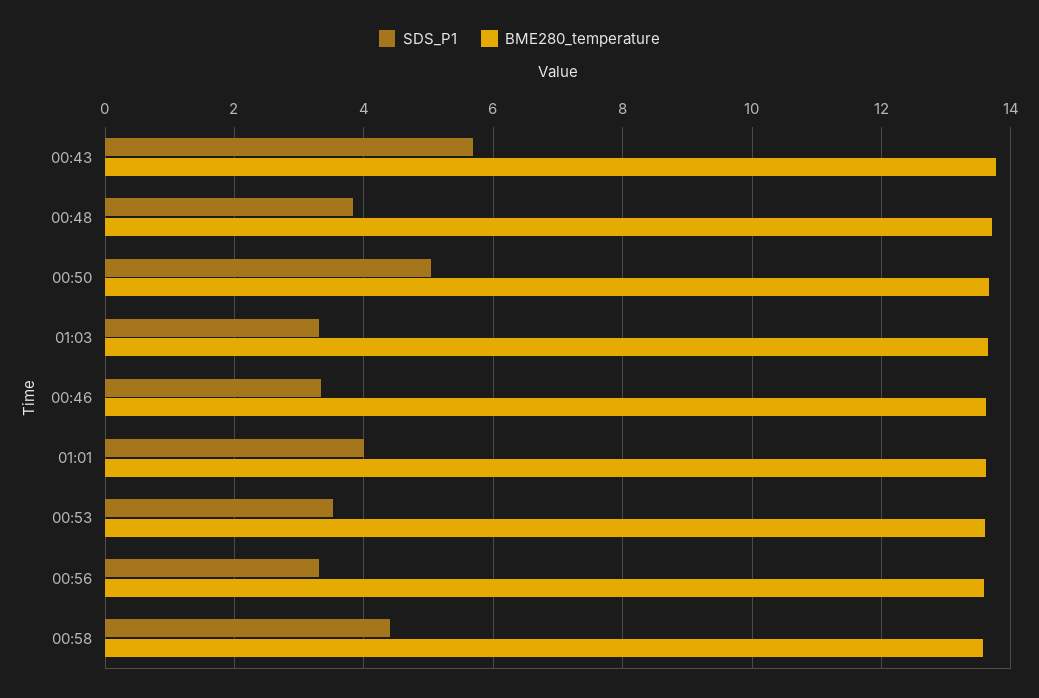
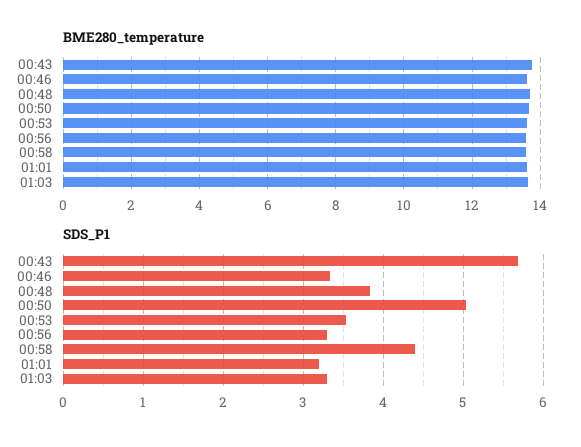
  {
    "SDS_P1": {
      "00:43": 5.7,
      "00:48": 3.8,
      "00:50": 5,
      "01:03": 3.3,
      "00:46": 3.3,
-     "01:01": 4,
+     "01:01": 3.2,
      "00:53": 3.5,
      "00:56": 3.3,
      "00:58": 4.4
    },
    "BME280_temperature": {
      "00:43": 13.8,
      "00:48": 13.8,
      "00:50": 13.6,
      "01:03": 13.6,
      "00:46": 13.6,
      "01:01": 13.6,
      "00:53": 13.6,
      "00:56": 13.6,
      "00:58": 13.6
    }
  }

